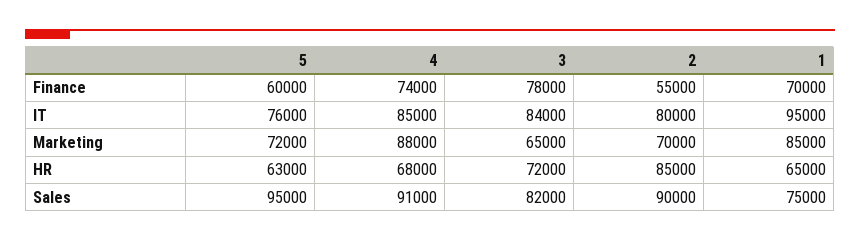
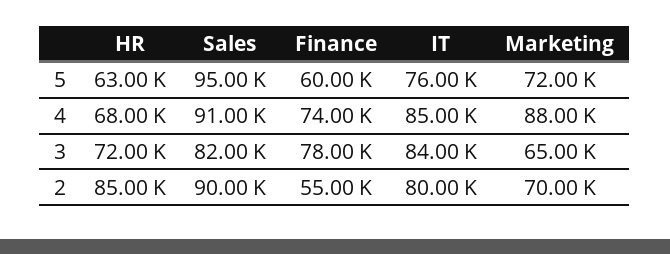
  {
    "5": {
      "Finance": 60000,
      "IT": 76000,
      "Marketing": 72000,
      "HR": 63000,
      "Sales": 95000
    },
    "4": {
      "Finance": 74000,
      "IT": 85000,
      "Marketing": 88000,
      "HR": 68000,
      "Sales": 91000
    },
    "3": {
      "Finance": 78000,
      "IT": 84000,
      "Marketing": 65000,
      "HR": 72000,
      "Sales": 82000
    },
    "2": {
      "Finance": 55000,
      "IT": 80000,
      "Marketing": 70000,
      "HR": 85000,
      "Sales": 90000
-   },
+   }
-   "1": {
-     "Finance": 70000,
-     "IT": 95000,
-     "Marketing": 85000,
-     "HR": 65000,
-     "Sales": 75000
-   }
  }

